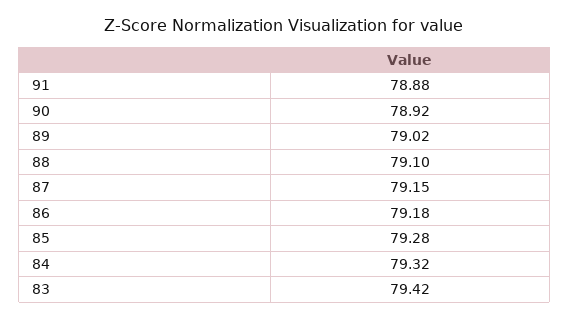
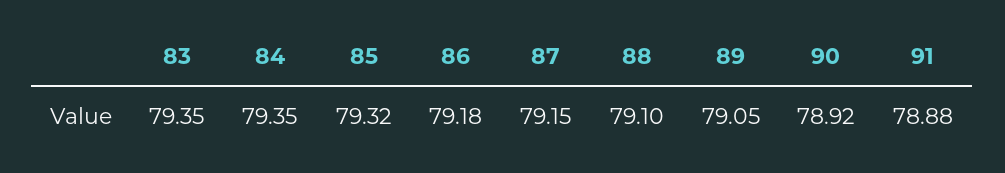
  {
    "91": 78.88,
    "90": 78.92,
-   "89": 79.02,
+   "89": 79.05,
    "88": 79.1,
    "87": 79.15,
    "86": 79.18,
-   "85": 79.28,
+   "85": 79.32,
-   "84": 79.32,
+   "84": 79.35,
-   "83": 79.42
+   "83": 79.35
  }

